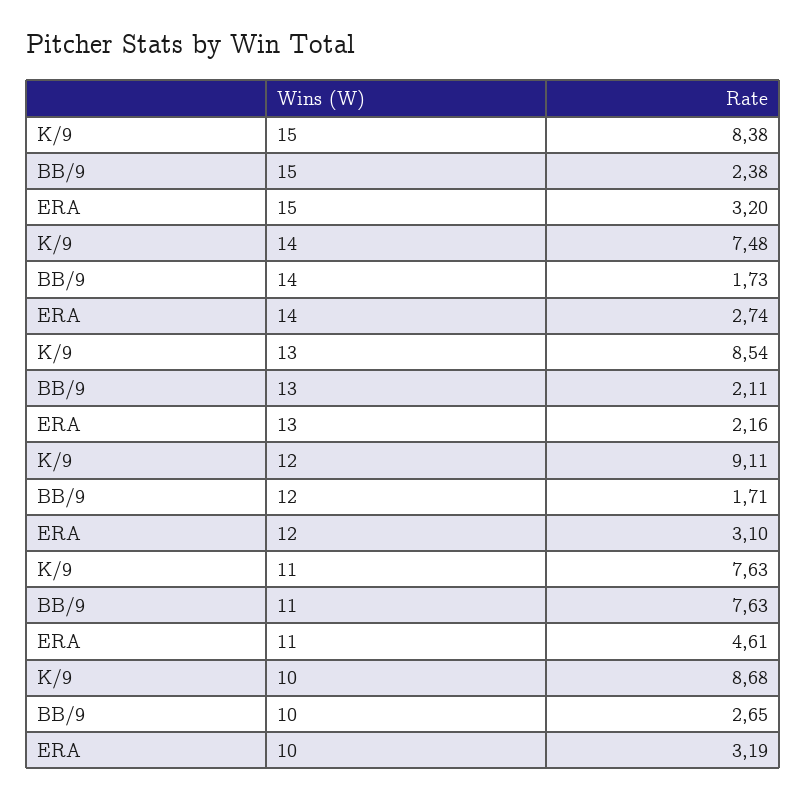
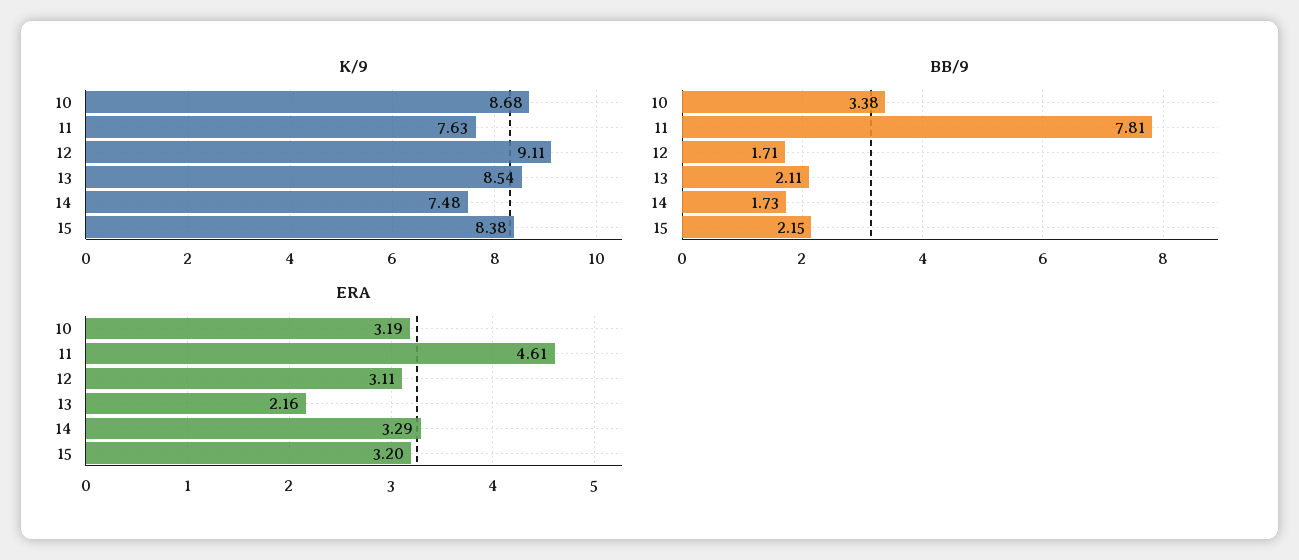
  {
    "K/9": {
      "15": 8.38,
      "14": 7.48,
      "13": 8.54,
      "12": 9.11,
      "11": 7.63,
      "10": 8.68
    },
    "BB/9": {
-     "15": 2.38,
+     "15": 2.15,
      "14": 1.73,
      "13": 2.11,
      "12": 1.71,
-     "11": 7.63,
+     "11": 7.81,
-     "10": 2.65
+     "10": 3.38
    },
    "ERA": {
      "15": 3.2,
-     "14": 2.74,
+     "14": 3.29,
      "13": 2.16,
-     "12": 3.1,
+     "12": 3.11,
      "11": 4.61,
      "10": 3.19
    }
  }

